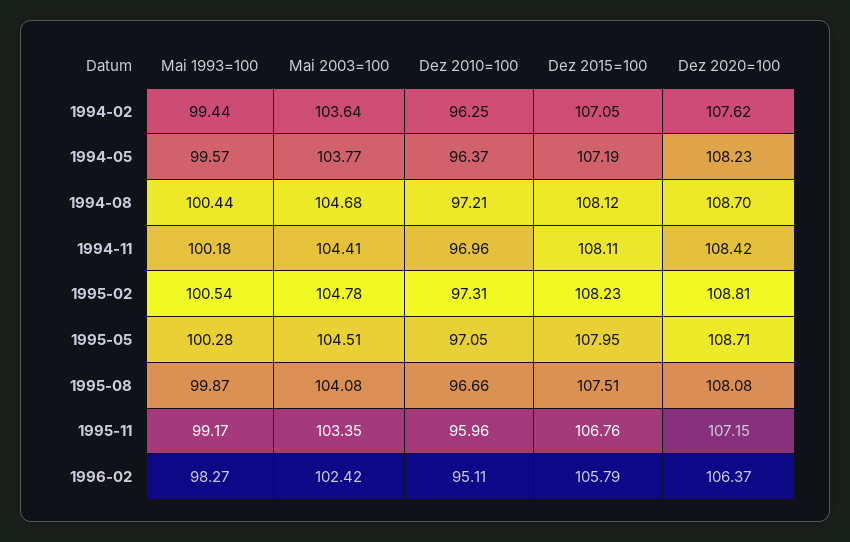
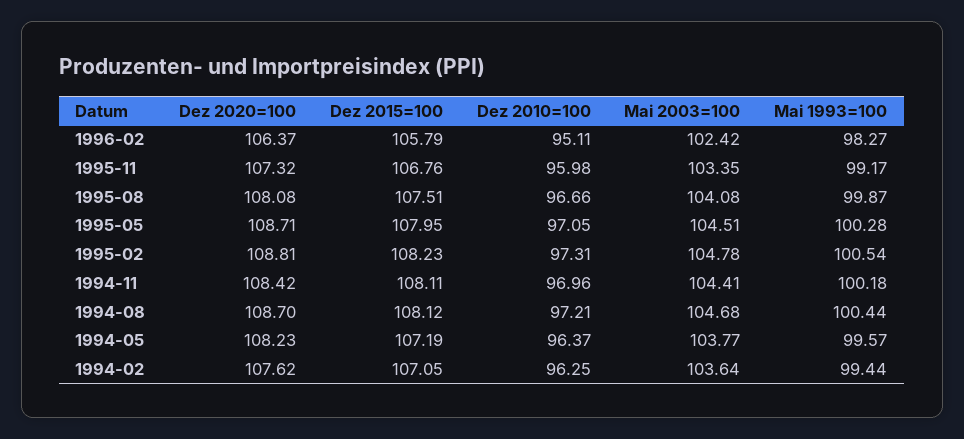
  {
    "Mai 1993=100": {
      "1994-02": 99.44,
      "1994-05": 99.57,
      "1994-08": 100.44,
      "1994-11": 100.18,
      "1995-02": 100.54,
      "1995-05": 100.28,
      "1995-08": 99.87,
      "1995-11": 99.17,
      "1996-02": 98.27
    },
    "Mai 2003=100": {
      "1994-02": 103.64,
      "1994-05": 103.77,
      "1994-08": 104.68,
      "1994-11": 104.41,
      "1995-02": 104.78,
      "1995-05": 104.51,
      "1995-08": 104.08,
      "1995-11": 103.35,
      "1996-02": 102.42
    },
    "Dez 2010=100": {
      "1994-02": 96.25,
      "1994-05": 96.37,
      "1994-08": 97.21,
      "1994-11": 96.96,
      "1995-02": 97.31,
      "1995-05": 97.05,
      "1995-08": 96.66,
-     "1995-11": 95.96,
+     "1995-11": 95.98,
      "1996-02": 95.11
    },
    "Dez 2015=100": {
      "1994-02": 107.05,
      "1994-05": 107.19,
      "1994-08": 108.12,
      "1994-11": 108.11,
      "1995-02": 108.23,
      "1995-05": 107.95,
      "1995-08": 107.51,
      "1995-11": 106.76,
      "1996-02": 105.79
    },
    "Dez 2020=100": {
      "1994-02": 107.62,
      "1994-05": 108.23,
      "1994-08": 108.7,
      "1994-11": 108.42,
      "1995-02": 108.81,
      "1995-05": 108.71,
      "1995-08": 108.08,
-     "1995-11": 107.15,
+     "1995-11": 107.32,
      "1996-02": 106.37
    }
  }

